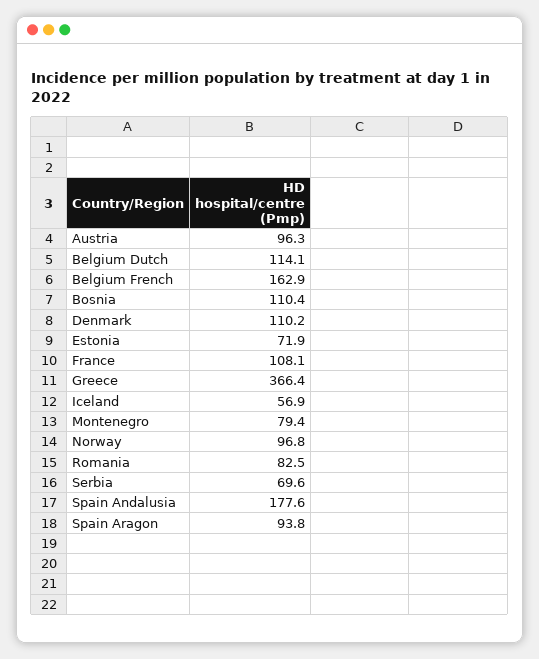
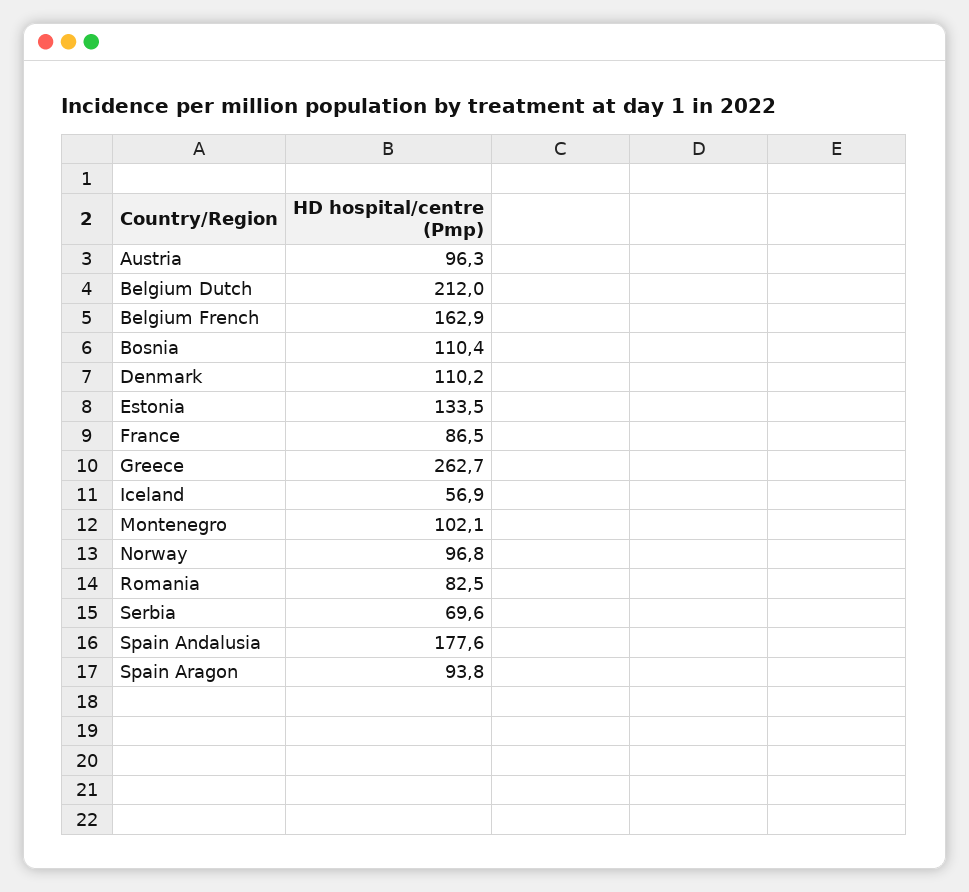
  {
    "Austria": 96.3,
-   "Belgium Dutch": 114.1,
+   "Belgium Dutch": 212,
    "Belgium French": 162.9,
    "Bosnia": 110.4,
    "Denmark": 110.2,
-   "Estonia": 71.9,
+   "Estonia": 133.5,
-   "France": 108.1,
+   "France": 86.5,
-   "Greece": 366.4,
+   "Greece": 262.7,
    "Iceland": 56.9,
-   "Montenegro": 79.4,
+   "Montenegro": 102.1,
    "Norway": 96.8,
    "Romania": 82.5,
    "Serbia": 69.6,
    "Spain Andalusia": 177.6,
    "Spain Aragon": 93.8
  }

